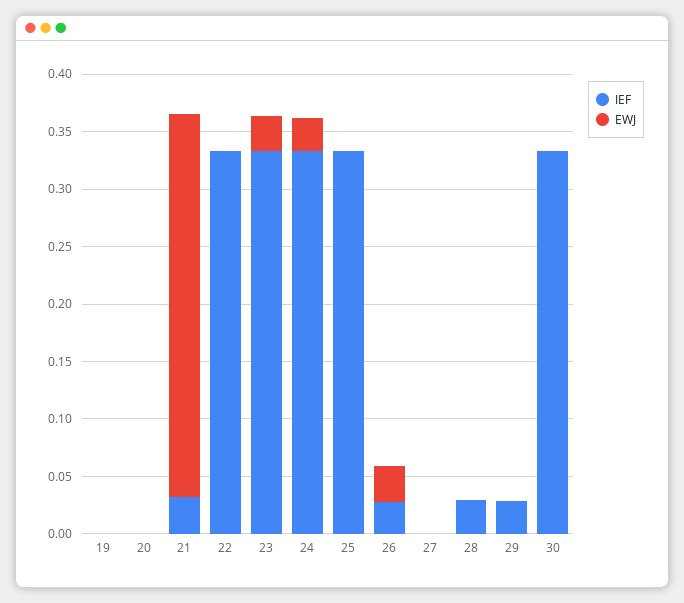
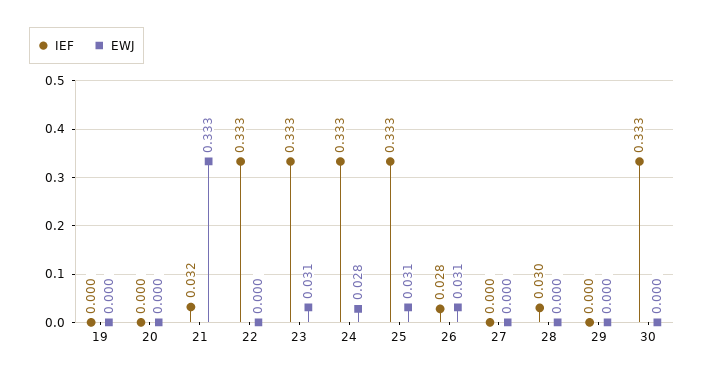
  {
    "IEF": {
      "19": 0,
      "20": 0,
      "21": 0.032,
      "22": 0.333,
      "23": 0.333,
      "24": 0.333,
      "25": 0.333,
      "26": 0.028,
      "27": 0,
      "28": 0.03,
-     "29": 0.03,
+     "29": 0,
      "30": 0.333
    },
    "EWJ": {
      "19": 0,
      "20": 0,
      "21": 0.333,
      "22": 0,
      "23": 0.031,
      "24": 0.028,
-     "25": 0,
+     "25": 0.031,
      "26": 0.031,
      "27": 0,
      "28": 0,
      "29": 0,
      "30": 0
    }
  }

